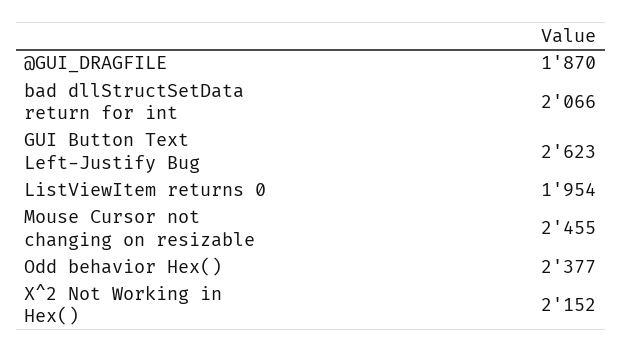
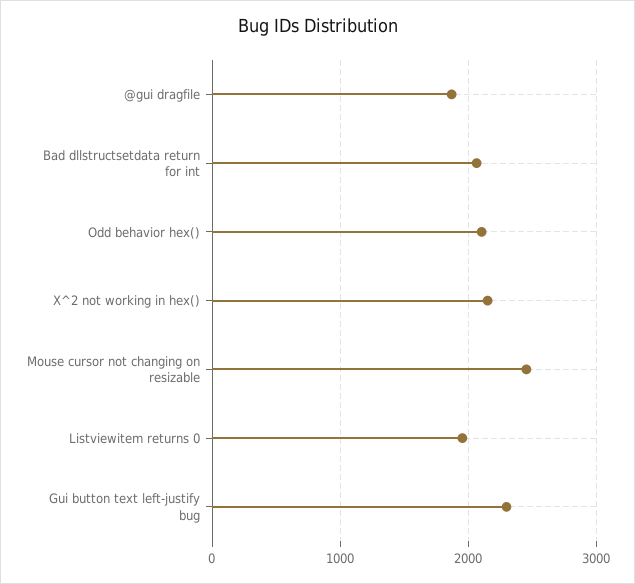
  {
    "@GUI_DRAGFILE": 1870,
    "bad dllStructSetData return for int": 2066,
-   "GUI Button Text Left-Justify Bug": 2623,
+   "GUI Button Text Left-Justify Bug": 2300,
    "ListViewItem returns 0": 1954,
    "Mouse Cursor not changing on resizable": 2455,
-   "Odd behavior Hex()": 2377,
+   "Odd behavior Hex()": 2100,
    "X^2 Not Working in Hex()": 2152
  }

